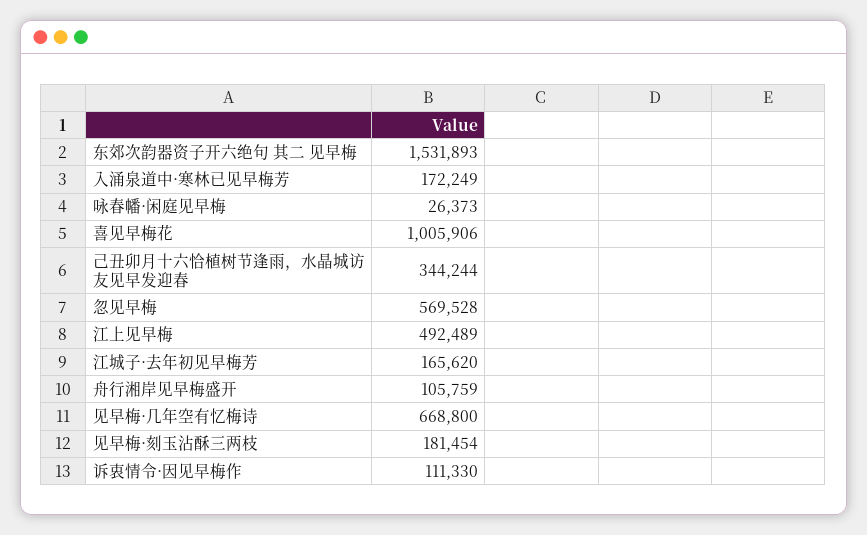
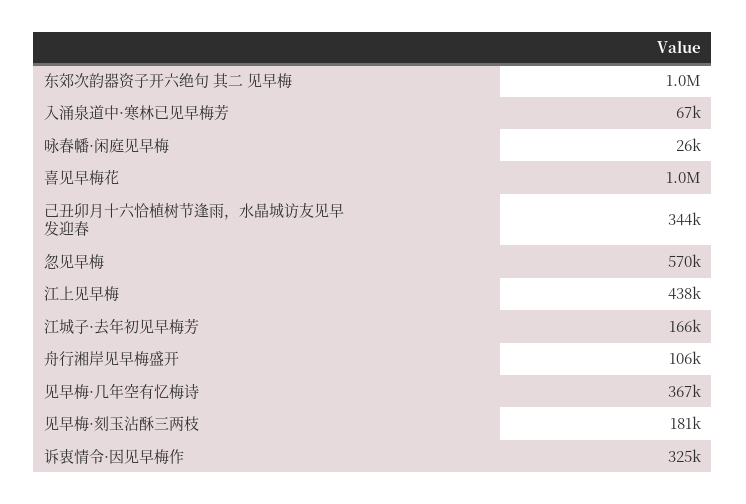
  {
-   "东郊次韵器资子开六绝句 其二 见早梅": 1531893,
+   "东郊次韵器资子开六绝句 其二 见早梅": 1000000,
-   "入涌泉道中·寒林已见早梅芳": 172249,
+   "入涌泉道中·寒林已见早梅芳": 67000,
    "咏春幡·闲庭见早梅": 26373,
    "喜见早梅花": 1005906,
    "己丑卯月十六恰植树节逢雨，水晶城访友见早发迎春": 344244,
    "忽见早梅": 569528,
-   "江上见早梅": 492489,
+   "江上见早梅": 438000,
    "江城子·去年初见早梅芳": 165620,
    "舟行湘岸见早梅盛开": 105759,
-   "见早梅·几年空有忆梅诗": 668800,
+   "见早梅·几年空有忆梅诗": 367000,
    "见早梅·刻玉沾酥三两枝": 181454,
-   "诉衷情令·因见早梅作": 111330
+   "诉衷情令·因见早梅作": 325000
  }

